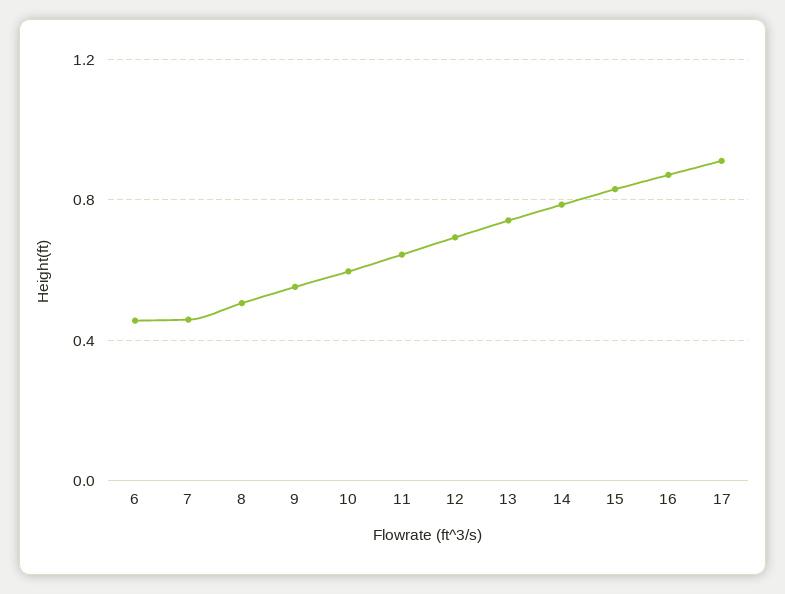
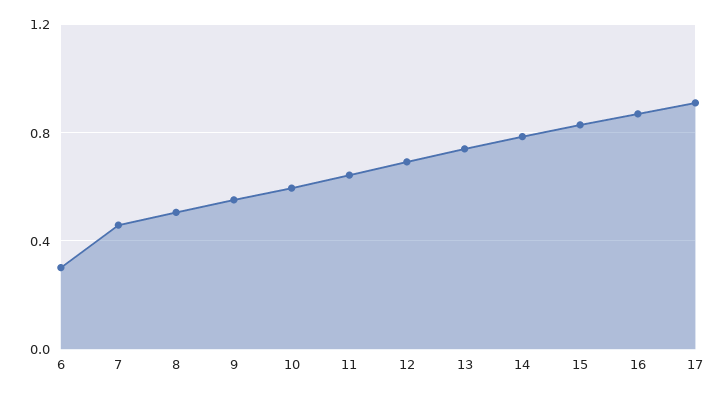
  {
-   "6": 0.45,
+   "6": 0.3,
    "7": 0.45,
    "8": 0.5,
    "9": 0.55,
    "10": 0.6,
    "11": 0.65,
    "12": 0.7,
    "13": 0.75,
    "14": 0.8,
    "15": 0.85,
    "16": 0.85,
    "17": 0.9
  }

